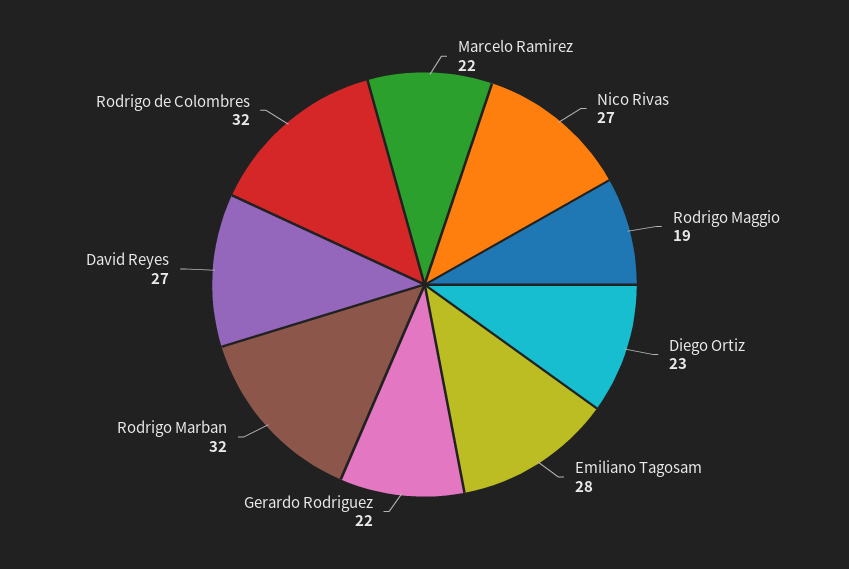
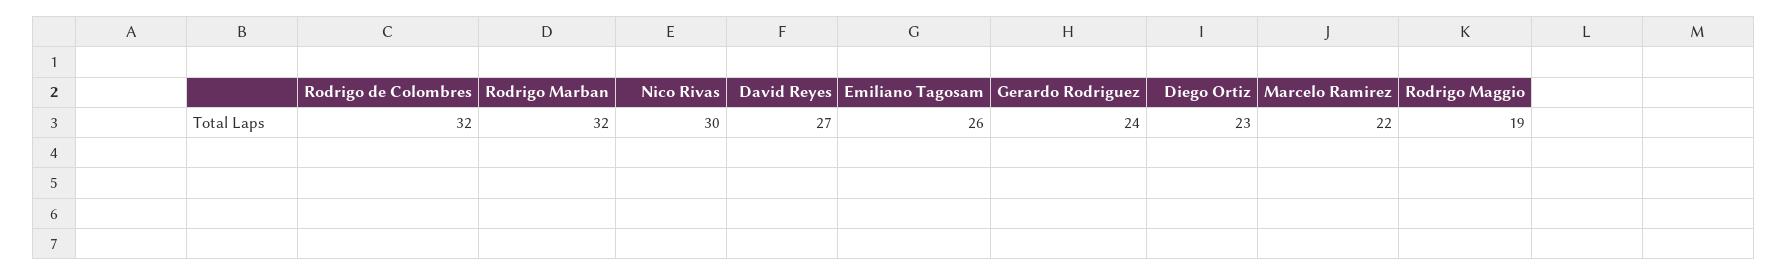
  {
    "Marcelo Ramirez": 22,
-   "Nico Rivas": 27,
+   "Nico Rivas": 30,
    "Rodrigo Maggio": 19,
    "Diego Ortiz": 23,
-   "Emiliano Tagosam": 28,
+   "Emiliano Tagosam": 26,
-   "Gerardo Rodriguez": 22,
+   "Gerardo Rodriguez": 24,
    "Rodrigo Marban": 32,
    "David Reyes": 27,
    "Rodrigo de Colombres": 32
  }

